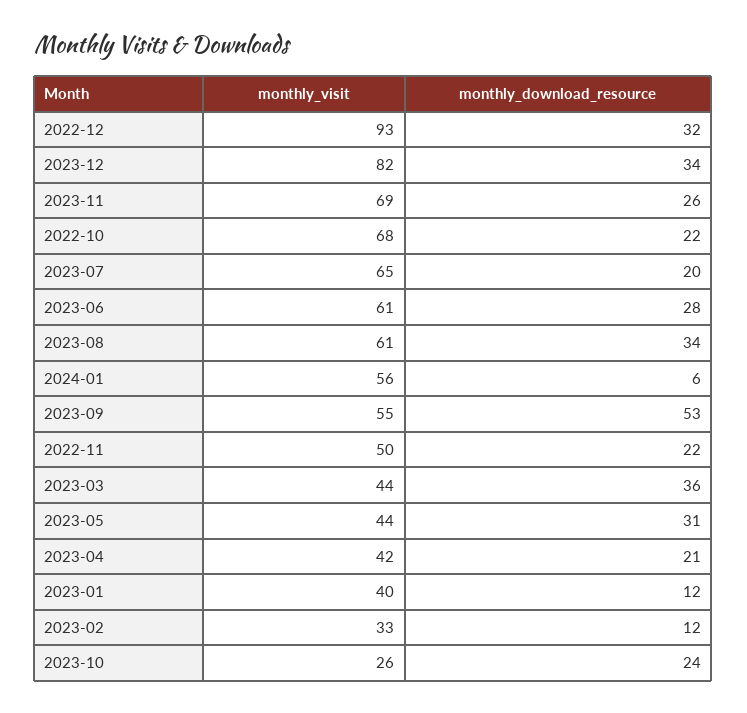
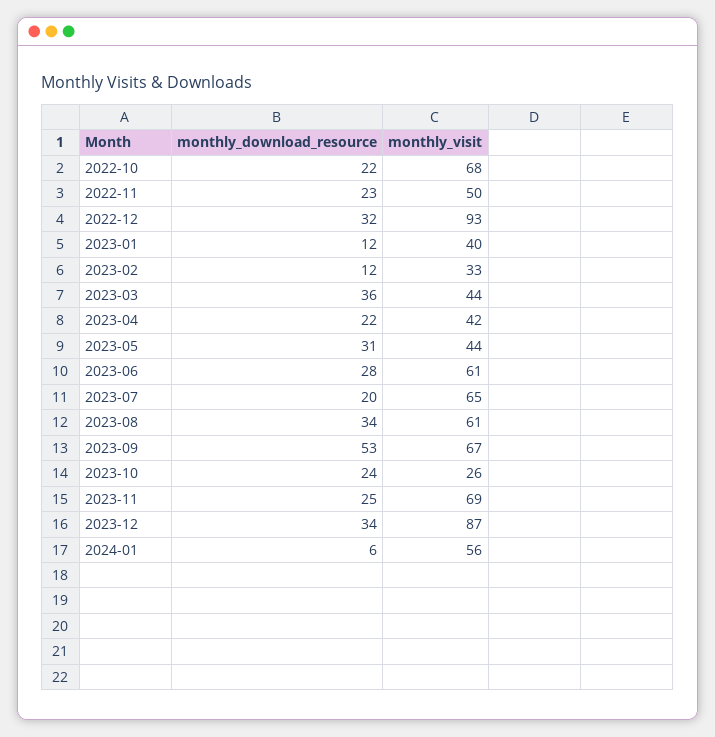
  {
    "monthly_visit": {
      "2022-12": 93,
-     "2023-12": 82,
+     "2023-12": 87,
      "2023-11": 69,
      "2022-10": 68,
      "2023-07": 65,
      "2023-06": 61,
      "2023-08": 61,
      "2024-01": 56,
-     "2023-09": 55,
+     "2023-09": 67,
      "2022-11": 50,
      "2023-03": 44,
      "2023-05": 44,
      "2023-04": 42,
      "2023-01": 40,
      "2023-02": 33,
      "2023-10": 26
    },
    "monthly_download_resource": {
      "2022-12": 32,
      "2023-12": 34,
-     "2023-11": 26,
+     "2023-11": 25,
      "2022-10": 22,
      "2023-07": 20,
      "2023-06": 28,
      "2023-08": 34,
      "2024-01": 6,
      "2023-09": 53,
-     "2022-11": 22,
+     "2022-11": 23,
      "2023-03": 36,
      "2023-05": 31,
-     "2023-04": 21,
+     "2023-04": 22,
      "2023-01": 12,
      "2023-02": 12,
      "2023-10": 24
    }
  }

